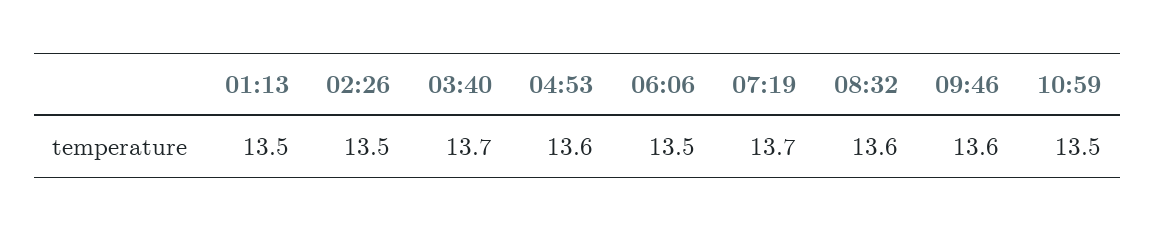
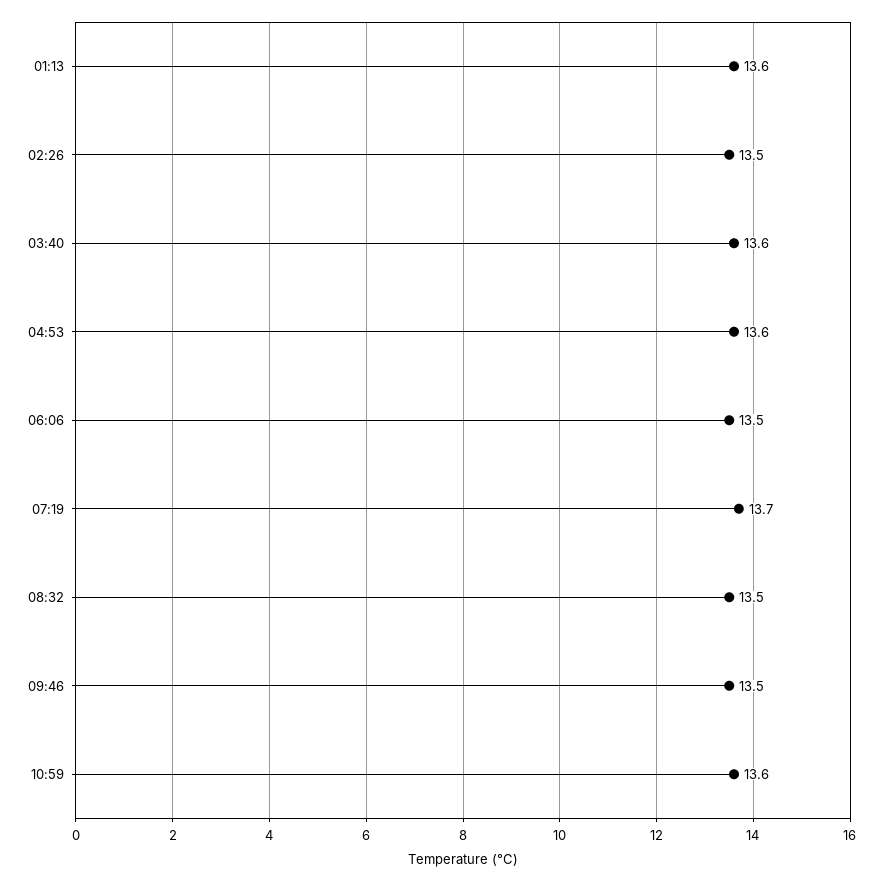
  {
-   "01:13": 13.5,
+   "01:13": 13.6,
    "02:26": 13.5,
-   "03:40": 13.7,
+   "03:40": 13.6,
    "04:53": 13.6,
    "06:06": 13.5,
    "07:19": 13.7,
-   "08:32": 13.6,
+   "08:32": 13.5,
-   "09:46": 13.6,
+   "09:46": 13.5,
-   "10:59": 13.5
+   "10:59": 13.6
  }

